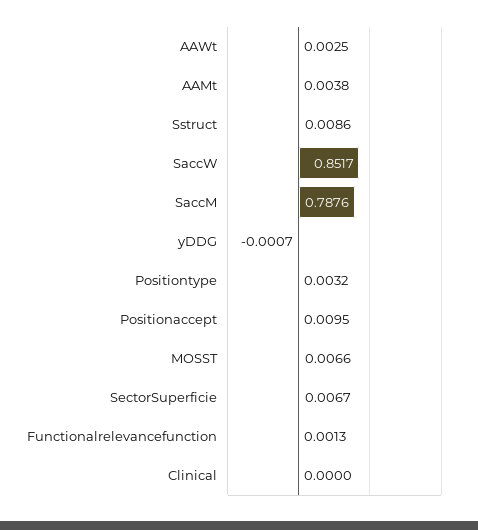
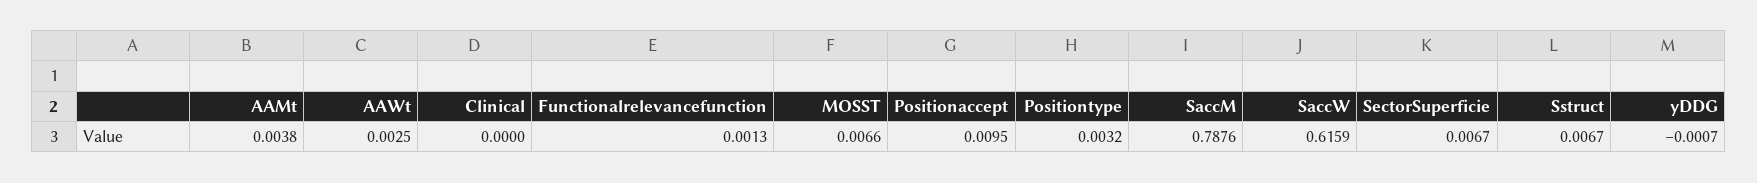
  {
    "AAWt": 0.0025,
    "AAMt": 0.0038,
-   "Sstruct": 0.0086,
+   "Sstruct": 0.0067,
-   "SaccW": 0.8517,
+   "SaccW": 0.6159,
    "SaccM": 0.7876,
    "yDDG": -0.0007,
    "Positiontype": 0.0032,
    "Positionaccept": 0.0095,
    "MOSST": 0.0066,
    "SectorSuperficie": 0.0067,
    "Functionalrelevancefunction": 0.0013,
    "Clinical": 0
  }

